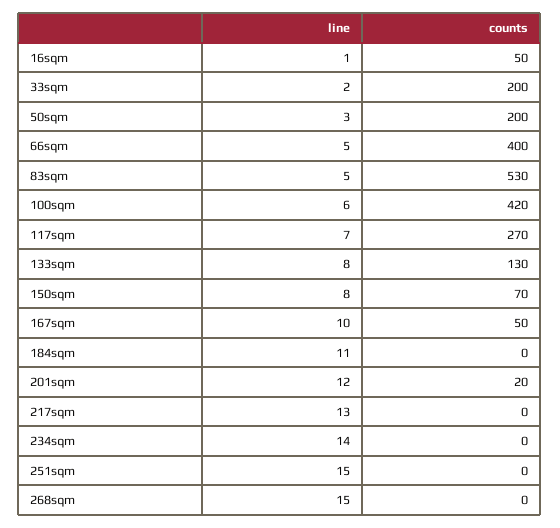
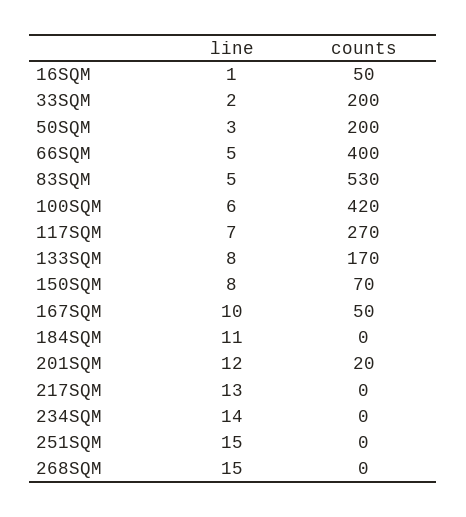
  {
    "line": {
      "16sqm": 1,
      "33sqm": 2,
      "50sqm": 3,
      "66sqm": 5,
      "83sqm": 5,
      "100sqm": 6,
      "117sqm": 7,
      "133sqm": 8,
      "150sqm": 8,
      "167sqm": 10,
      "184sqm": 11,
      "201sqm": 12,
      "217sqm": 13,
      "234sqm": 14,
      "251sqm": 15,
      "268sqm": 15
    },
    "counts": {
      "16sqm": 50,
      "33sqm": 200,
      "50sqm": 200,
      "66sqm": 400,
      "83sqm": 530,
      "100sqm": 420,
      "117sqm": 270,
-     "133sqm": 130,
+     "133sqm": 170,
      "150sqm": 70,
      "167sqm": 50,
      "184sqm": 0,
      "201sqm": 20,
      "217sqm": 0,
      "234sqm": 0,
      "251sqm": 0,
      "268sqm": 0
    }
  }

